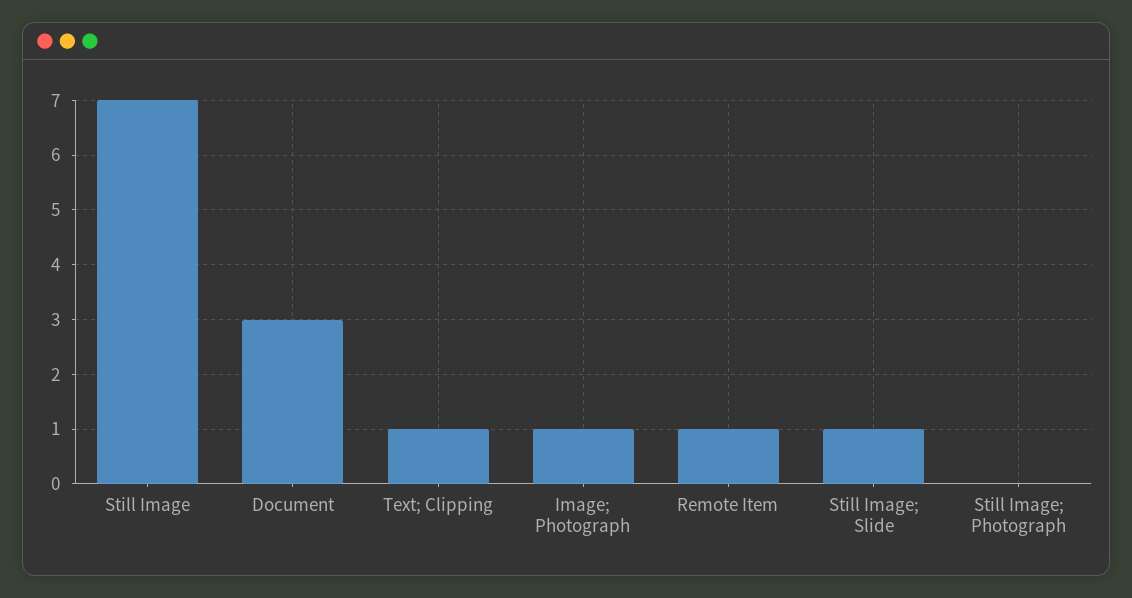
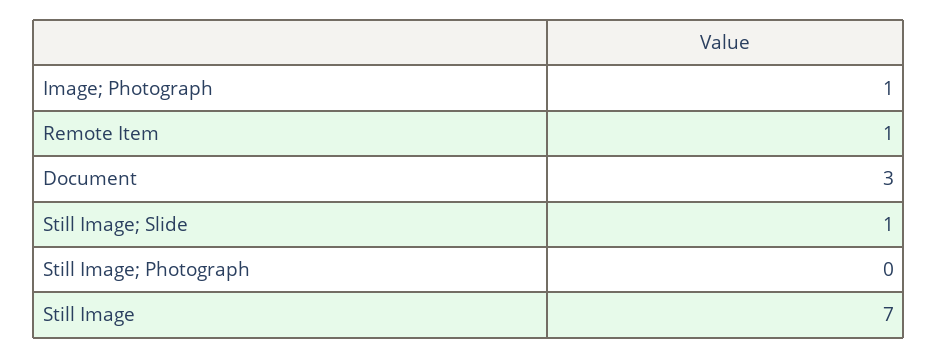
  {
    "Still Image": 7,
    "Document": 3,
-   "Text; Clipping": 1,
    "Image; Photograph": 1,
    "Remote Item": 1,
    "Still Image; Slide": 1,
    "Still Image; Photograph": 0
  }

